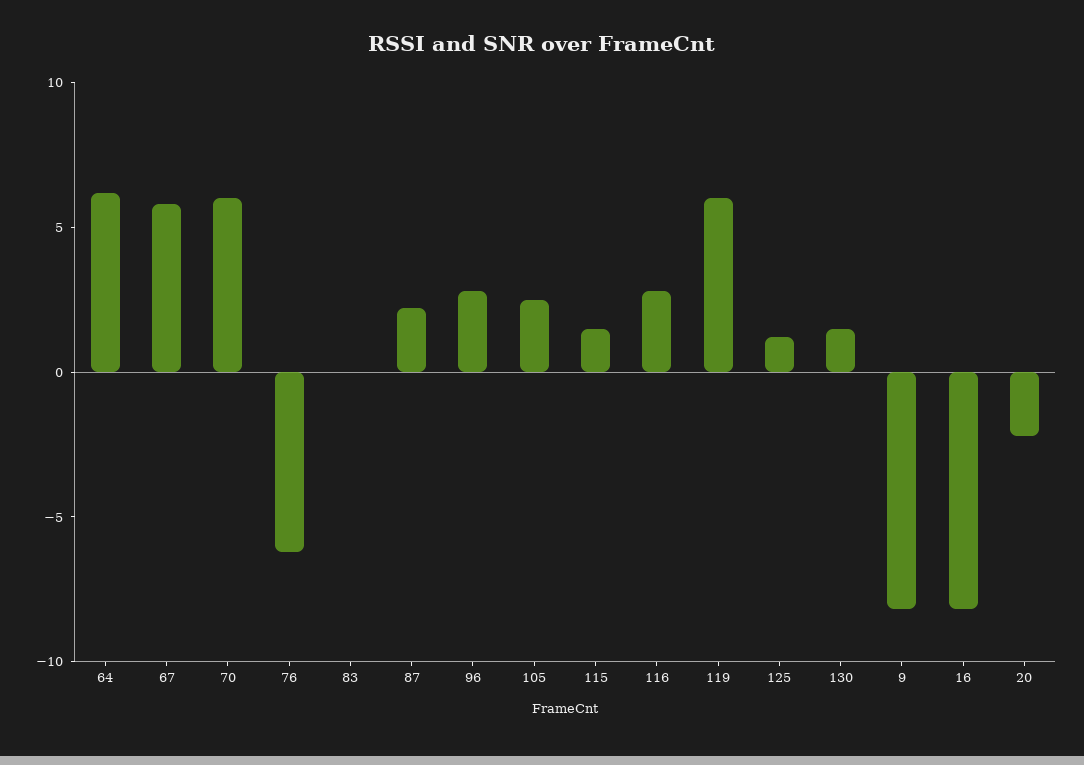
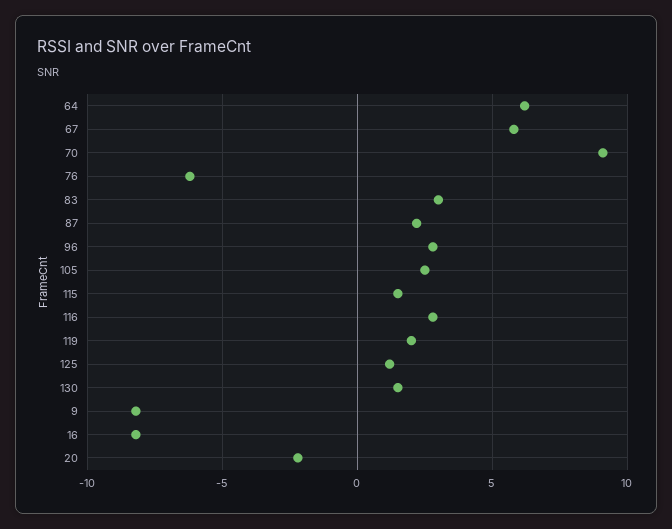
  {
    "64": 6,
    "67": 6,
-   "70": 6,
+   "70": 9,
    "76": -6,
-   "83": 0,
+   "83": 3,
    "87": 2,
    "96": 3,
    "105": 2.5,
    "115": 1.5,
    "116": 3,
-   "119": 6,
+   "119": 2,
    "125": 1,
    "130": 1.5,
    "9": -8,
    "16": -8,
    "20": -2
  }

